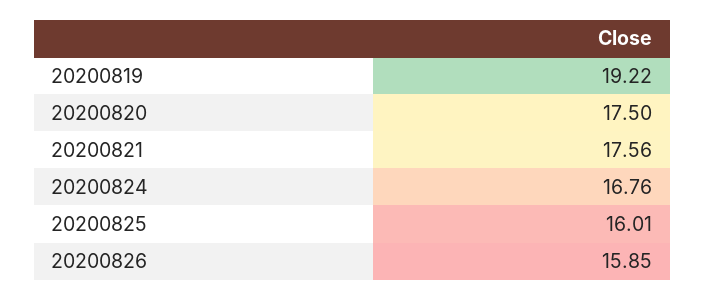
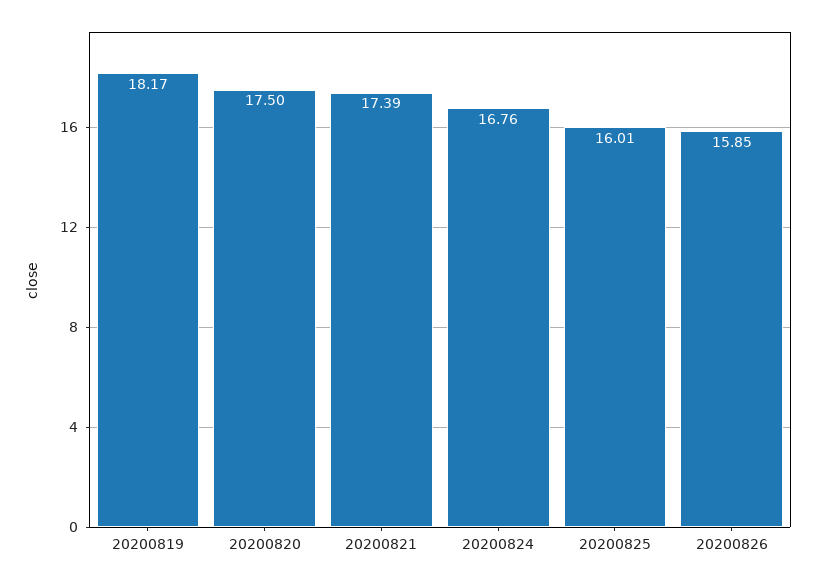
  {
-   "20200819": 19.22,
+   "20200819": 18.17,
    "20200820": 17.5,
-   "20200821": 17.56,
+   "20200821": 17.39,
    "20200824": 16.76,
    "20200825": 16.01,
    "20200826": 15.85
  }

